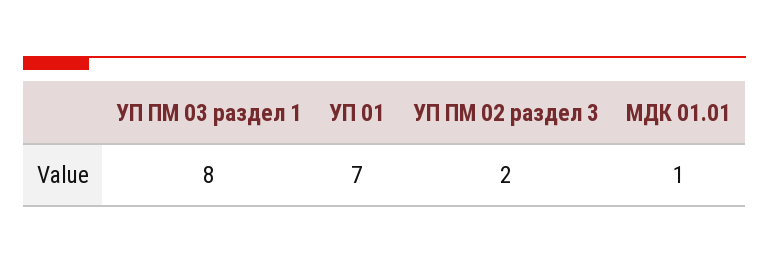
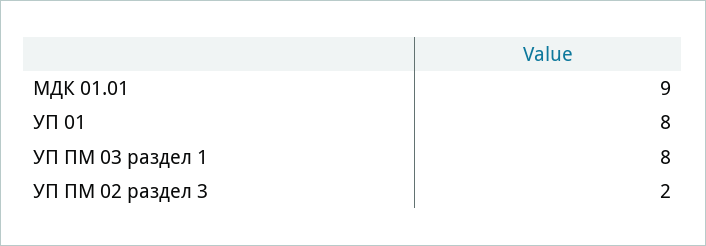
  {
    "УП ПМ 03 раздел 1": 8,
-   "УП 01": 7,
+   "УП 01": 8,
    "УП ПМ 02 раздел 3": 2,
-   "МДК 01.01": 1
+   "МДК 01.01": 9
  }

